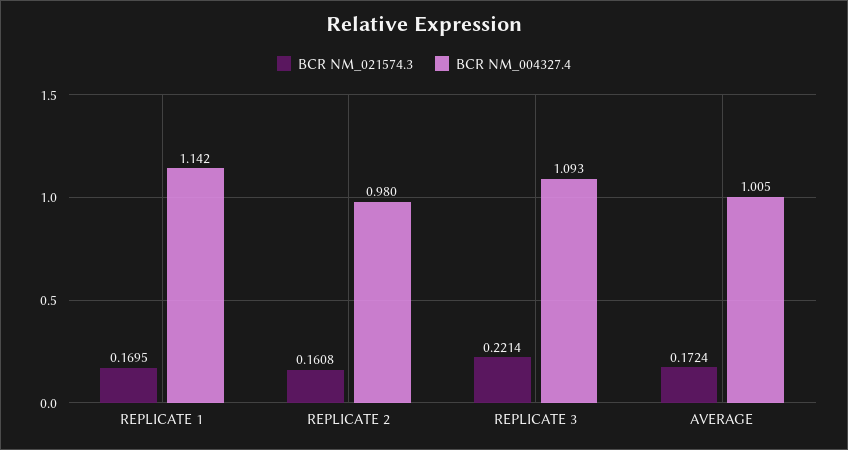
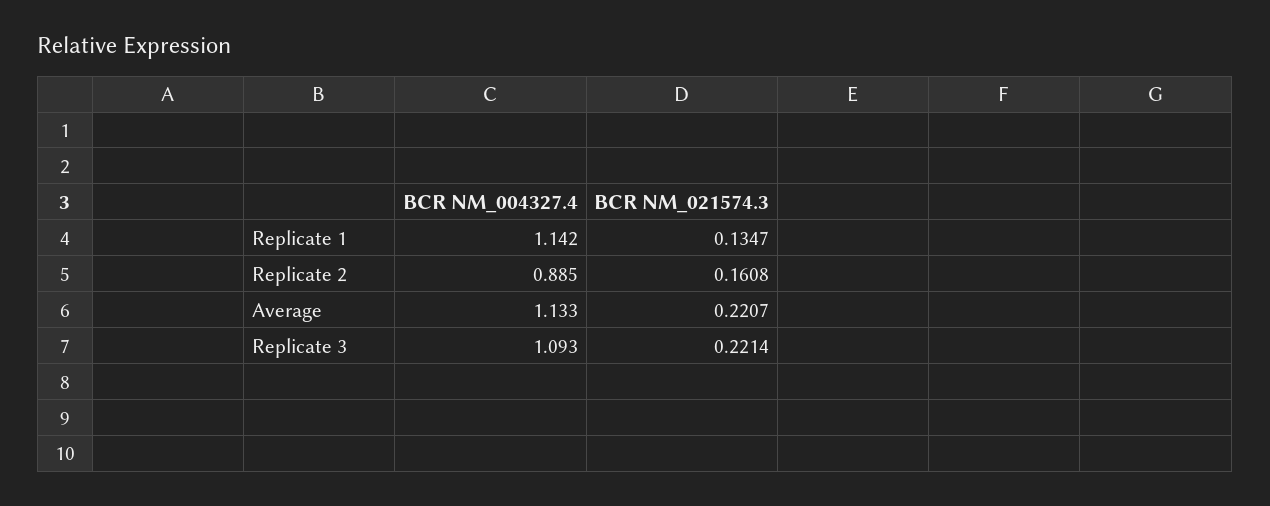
  {
    "BCR NM_021574.3": {
-     "REPLICATE 1": 0.1695,
+     "REPLICATE 1": 0.1347,
      "REPLICATE 2": 0.1608,
      "REPLICATE 3": 0.2214,
-     "AVERAGE": 0.1724
+     "AVERAGE": 0.2207
    },
    "BCR NM_004327.4": {
      "REPLICATE 1": 1.142,
-     "REPLICATE 2": 0.98,
+     "REPLICATE 2": 0.885,
      "REPLICATE 3": 1.093,
-     "AVERAGE": 1.005
+     "AVERAGE": 1.133
    }
  }

